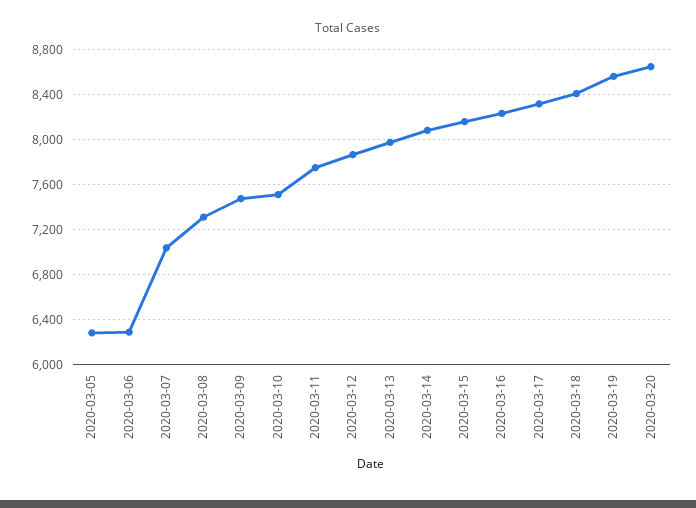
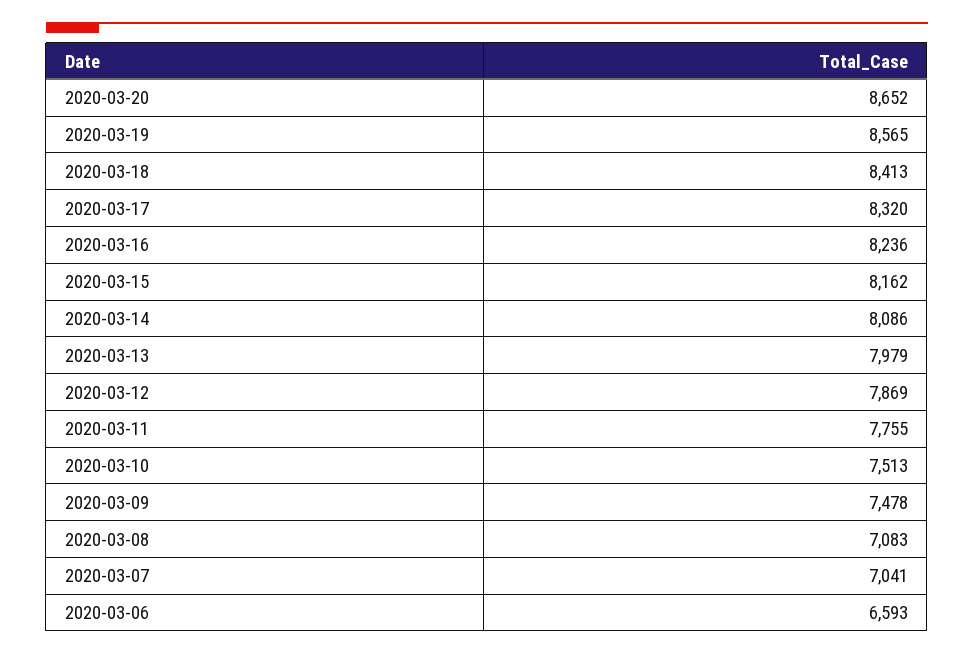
  {
-   "2020-03-05": 6300,
-   "2020-03-06": 6300,
+   "2020-03-06": 6593,
    "2020-03-07": 7041,
-   "2020-03-08": 7300,
+   "2020-03-08": 7083,
    "2020-03-09": 7478,
    "2020-03-10": 7513,
    "2020-03-11": 7755,
    "2020-03-12": 7869,
    "2020-03-13": 7979,
    "2020-03-14": 8086,
    "2020-03-15": 8162,
    "2020-03-16": 8236,
    "2020-03-17": 8320,
    "2020-03-18": 8413,
    "2020-03-19": 8565,
    "2020-03-20": 8652
  }

